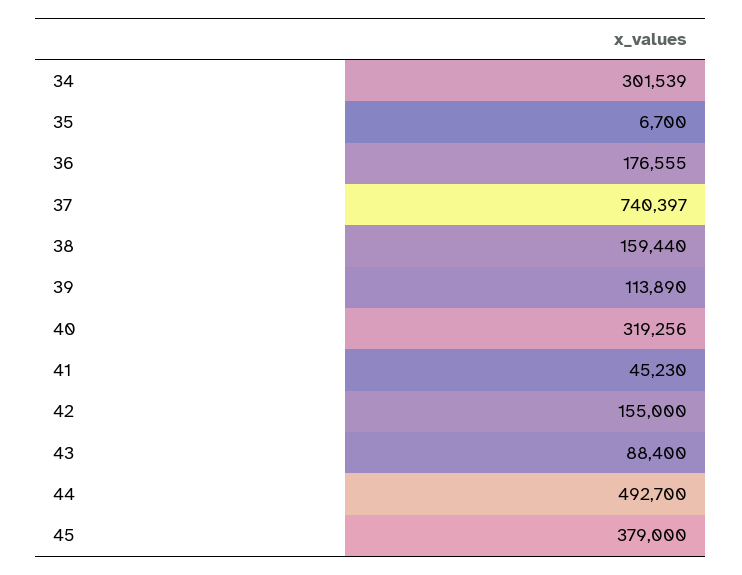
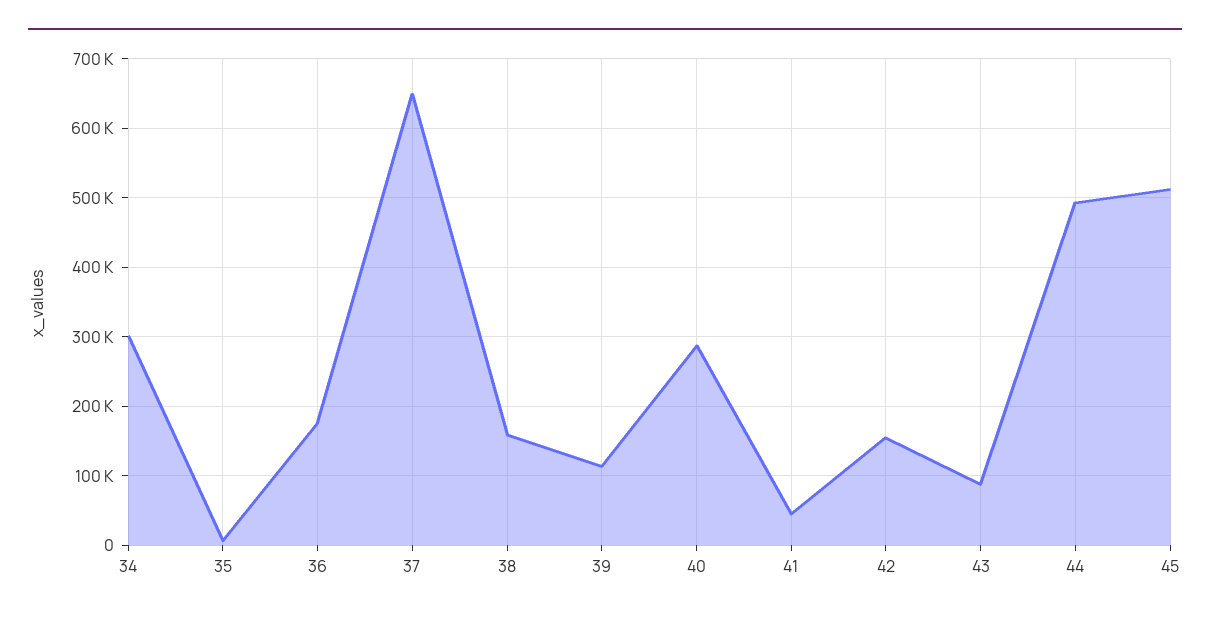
  {
    "34": 301539,
    "35": 6700,
    "36": 176555,
-   "37": 740397,
+   "37": 650000,
    "38": 159440,
    "39": 113890,
-   "40": 319256,
+   "40": 290000,
    "41": 45230,
    "42": 155000,
    "43": 88400,
    "44": 492700,
-   "45": 379000
+   "45": 510000
  }

